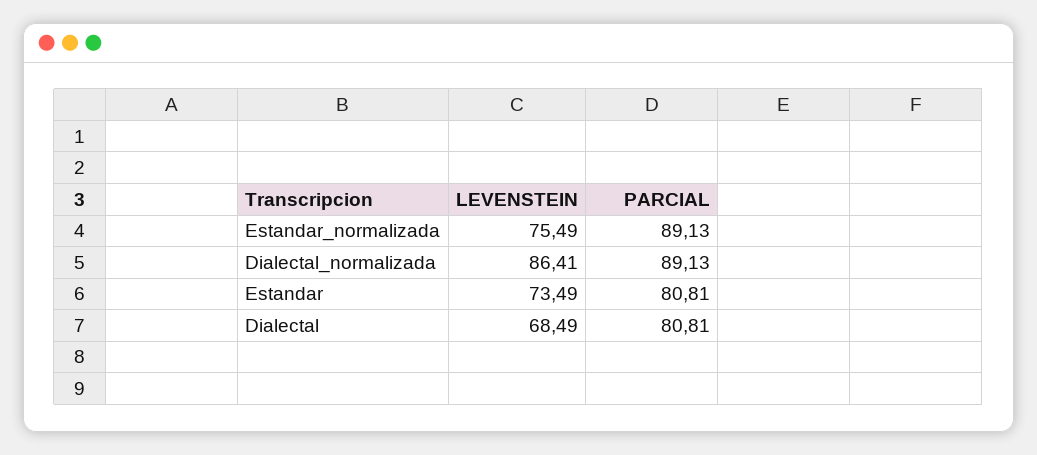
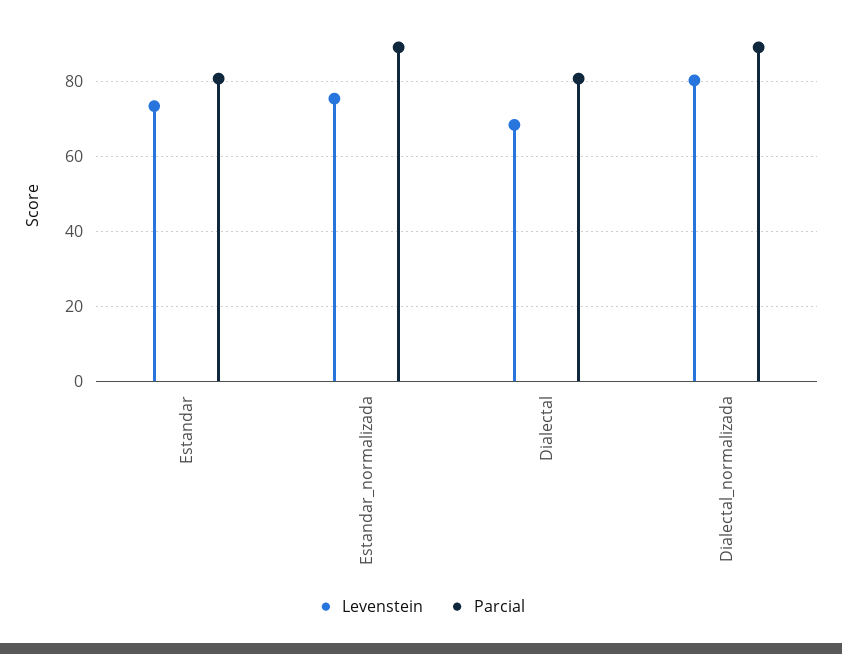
  {
    "LEVENSTEIN": {
      "Estandar_normalizada": 75.49,
-     "Dialectal_normalizada": 86.41,
+     "Dialectal_normalizada": 80,
      "Estandar": 73.49,
      "Dialectal": 68.49
    },
    "PARCIAL": {
      "Estandar_normalizada": 89.13,
      "Dialectal_normalizada": 89.13,
      "Estandar": 80.81,
      "Dialectal": 80.81
    }
  }

